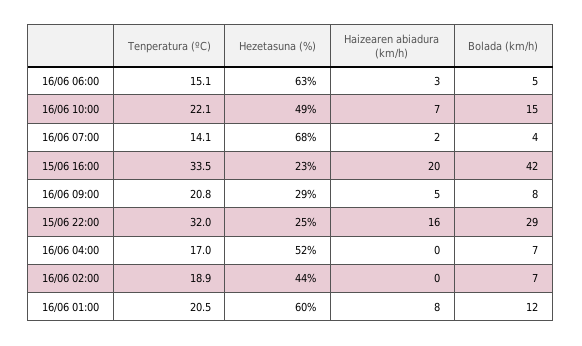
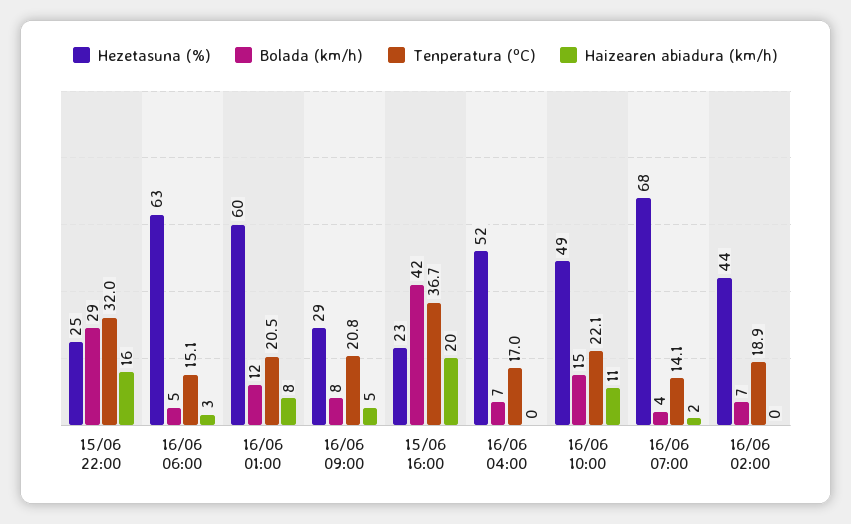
  {
    "Tenperatura (ºC)": {
      "16/06 06:00": 15.1,
      "16/06 10:00": 22.1,
      "16/06 07:00": 14.1,
-     "15/06 16:00": 33.5,
+     "15/06 16:00": 36.7,
      "16/06 09:00": 20.8,
      "15/06 22:00": 32,
      "16/06 04:00": 17,
      "16/06 02:00": 18.9,
      "16/06 01:00": 20.5
    },
    "Hezetasuna (%)": {
      "16/06 06:00": 63,
      "16/06 10:00": 49,
      "16/06 07:00": 68,
      "15/06 16:00": 23,
      "16/06 09:00": 29,
      "15/06 22:00": 25,
      "16/06 04:00": 52,
      "16/06 02:00": 44,
      "16/06 01:00": 60
    },
    "Haizearen abiadura (km/h)": {
      "16/06 06:00": 3,
-     "16/06 10:00": 7,
+     "16/06 10:00": 11,
      "16/06 07:00": 2,
      "15/06 16:00": 20,
      "16/06 09:00": 5,
      "15/06 22:00": 16,
      "16/06 04:00": 0,
      "16/06 02:00": 0,
      "16/06 01:00": 8
    },
    "Bolada (km/h)": {
      "16/06 06:00": 5,
      "16/06 10:00": 15,
      "16/06 07:00": 4,
      "15/06 16:00": 42,
      "16/06 09:00": 8,
      "15/06 22:00": 29,
      "16/06 04:00": 7,
      "16/06 02:00": 7,
      "16/06 01:00": 12
    }
  }

